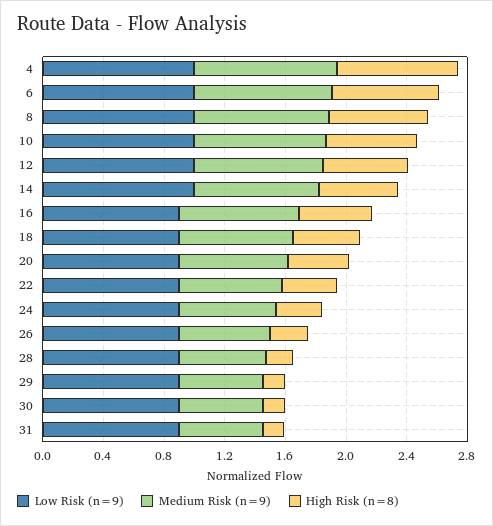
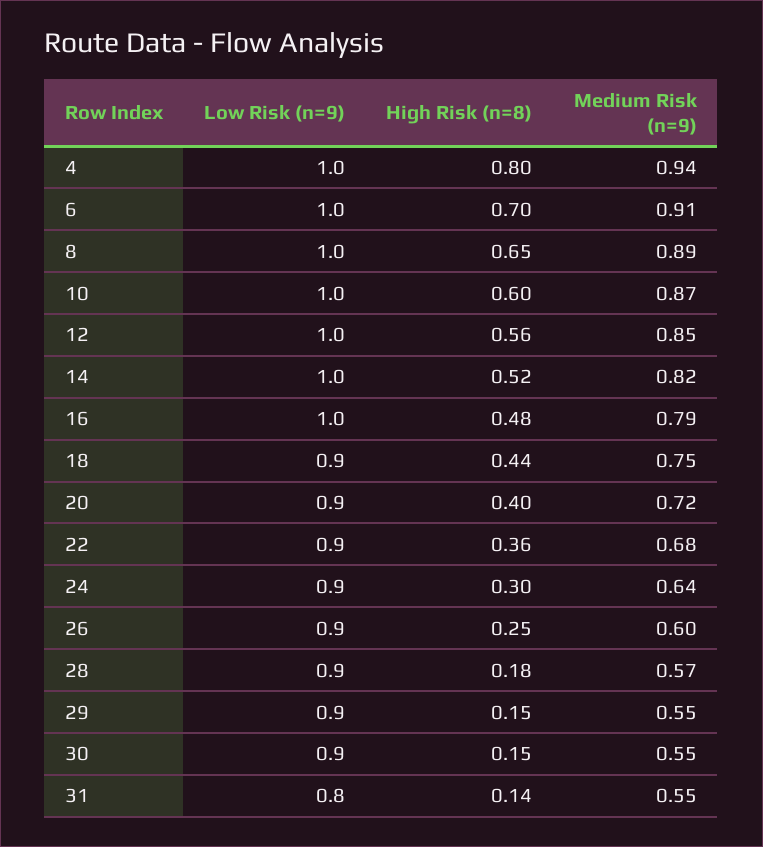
  {
    "Low Risk (n=9)": {
      "4": 1,
      "6": 1,
      "8": 1,
      "10": 1,
      "12": 1,
      "14": 1,
-     "16": 0.9,
+     "16": 1,
      "18": 0.9,
      "20": 0.9,
      "22": 0.9,
      "24": 0.9,
      "26": 0.9,
      "28": 0.9,
      "29": 0.9,
      "30": 0.9,
-     "31": 0.9
+     "31": 0.8
    },
    "Medium Risk (n=9)": {
      "4": 0.94,
      "6": 0.91,
      "8": 0.89,
      "10": 0.87,
      "12": 0.85,
      "14": 0.82,
      "16": 0.79,
      "18": 0.75,
      "20": 0.72,
      "22": 0.68,
      "24": 0.64,
      "26": 0.6,
      "28": 0.57,
      "29": 0.55,
      "30": 0.55,
      "31": 0.55
    },
    "High Risk (n=8)": {
      "4": 0.8,
      "6": 0.7,
      "8": 0.65,
      "10": 0.6,
      "12": 0.56,
      "14": 0.52,
      "16": 0.48,
      "18": 0.44,
      "20": 0.4,
      "22": 0.36,
      "24": 0.3,
      "26": 0.25,
      "28": 0.18,
      "29": 0.15,
      "30": 0.15,
      "31": 0.14
    }
  }

